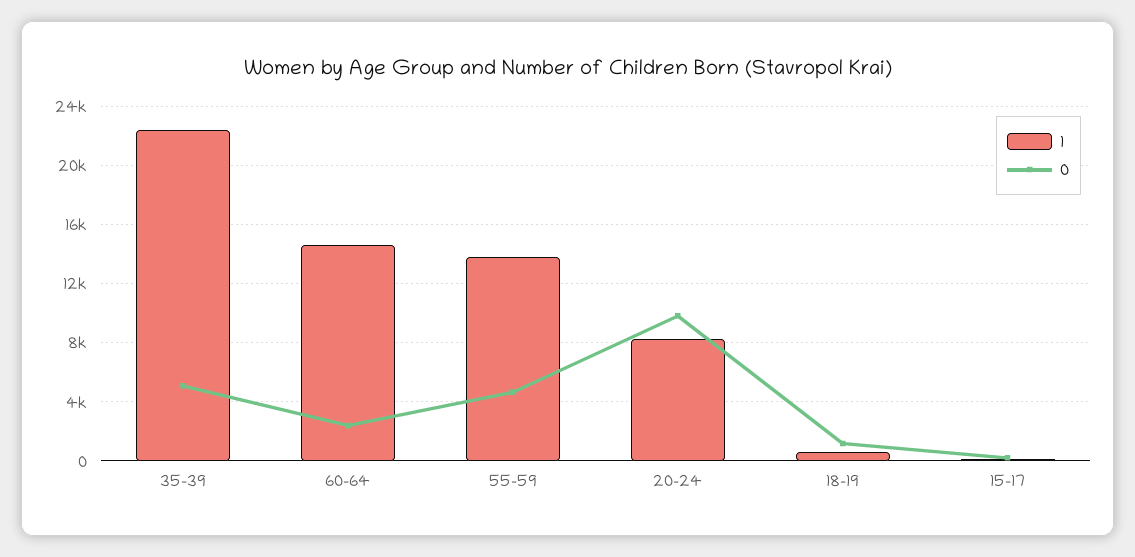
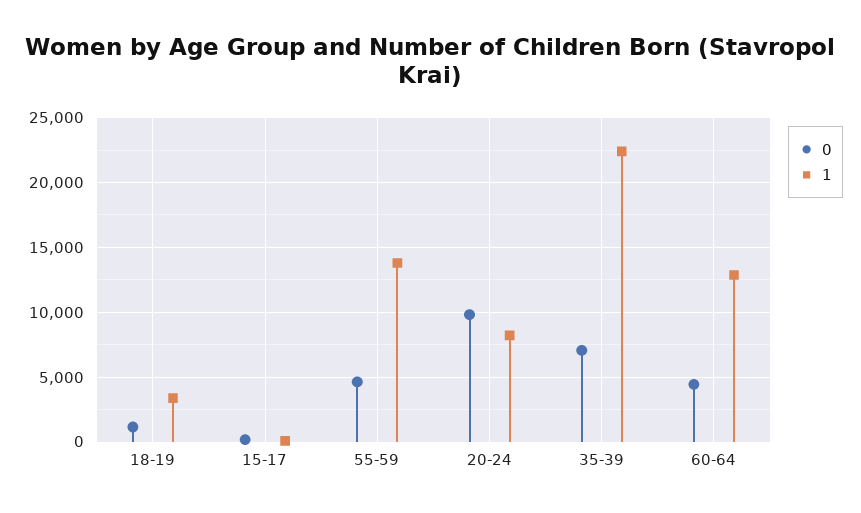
  {
    "1": {
      "35-39": 22500,
-     "60-64": 14500,
+     "60-64": 13000,
      "55-59": 14000,
      "20-24": 8000,
-     "18-19": 500,
+     "18-19": 3500,
      "15-17": 0
    },
    "0": {
-     "35-39": 5000,
+     "35-39": 7000,
-     "60-64": 2500,
+     "60-64": 4500,
      "55-59": 4500,
      "20-24": 10000,
      "18-19": 1000,
      "15-17": 0
    }
  }

